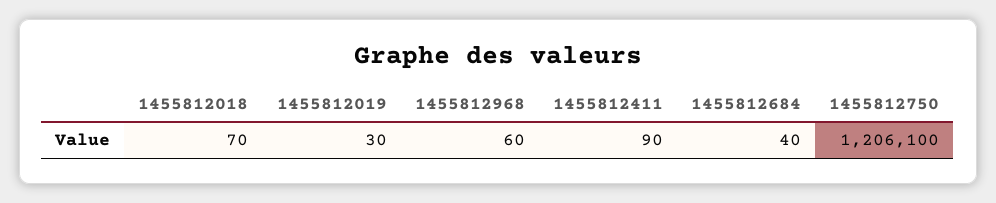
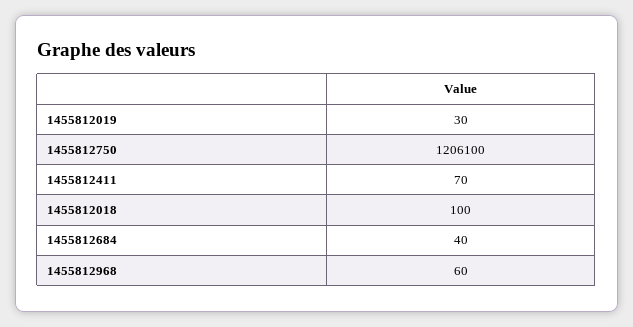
  {
-   "1455812018": 70,
+   "1455812018": 100,
    "1455812019": 30,
    "1455812968": 60,
-   "1455812411": 90,
+   "1455812411": 70,
    "1455812684": 40,
    "1455812750": 1206100
  }

